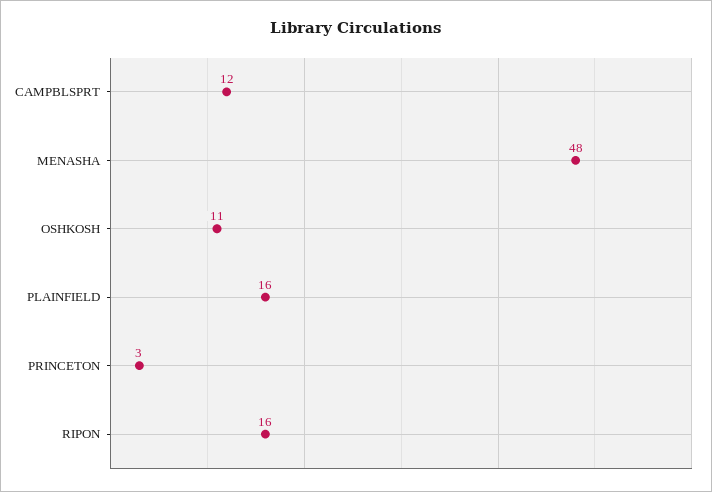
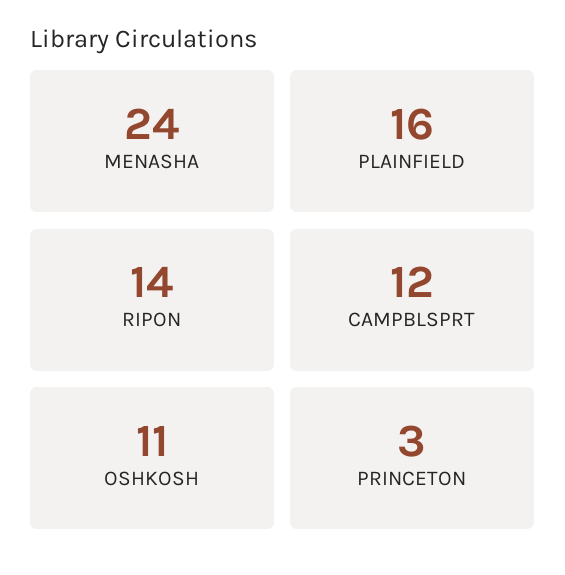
  {
    "CAMPBLSPRT": 12,
-   "MENASHA": 48,
+   "MENASHA": 24,
    "OSHKOSH": 11,
    "PLAINFIELD": 16,
    "PRINCETON": 3,
-   "RIPON": 16
+   "RIPON": 14
  }

